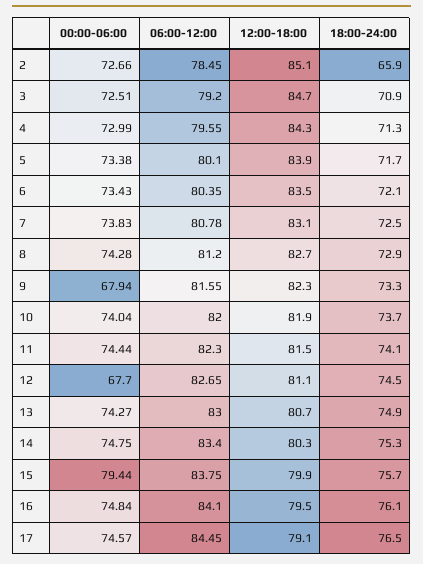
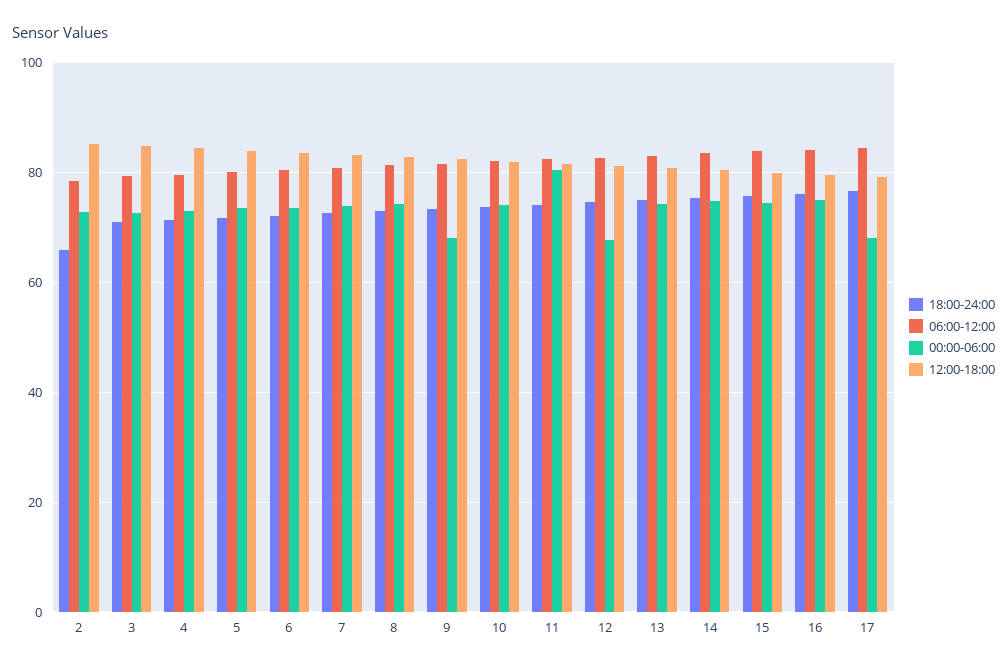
  {
    "00:00-06:00": {
      "2": 72.66,
      "3": 72.51,
      "4": 72.99,
      "5": 73.38,
      "6": 73.43,
      "7": 73.83,
      "8": 74.28,
      "9": 67.94,
      "10": 74.04,
-     "11": 74.44,
+     "11": 80,
      "12": 67.7,
      "13": 74.27,
      "14": 74.75,
-     "15": 79.44,
+     "15": 74,
      "16": 74.84,
-     "17": 74.57
+     "17": 68
    },
    "06:00-12:00": {
      "2": 78.45,
      "3": 79.2,
      "4": 79.55,
      "5": 80.1,
      "6": 80.35,
      "7": 80.78,
      "8": 81.2,
      "9": 81.55,
      "10": 82,
      "11": 82.3,
      "12": 82.65,
      "13": 83,
      "14": 83.4,
      "15": 83.75,
      "16": 84.1,
      "17": 84.45
    },
    "12:00-18:00": {
      "2": 85.1,
      "3": 84.7,
      "4": 84.3,
      "5": 83.9,
      "6": 83.5,
      "7": 83.1,
      "8": 82.7,
      "9": 82.3,
      "10": 81.9,
      "11": 81.5,
      "12": 81.1,
      "13": 80.7,
      "14": 80.3,
      "15": 79.9,
      "16": 79.5,
      "17": 79.1
    },
    "18:00-24:00": {
      "2": 65.9,
      "3": 70.9,
      "4": 71.3,
      "5": 71.7,
      "6": 72.1,
      "7": 72.5,
      "8": 72.9,
      "9": 73.3,
      "10": 73.7,
      "11": 74.1,
      "12": 74.5,
      "13": 74.9,
      "14": 75.3,
      "15": 75.7,
      "16": 76.1,
      "17": 76.5
    }
  }

